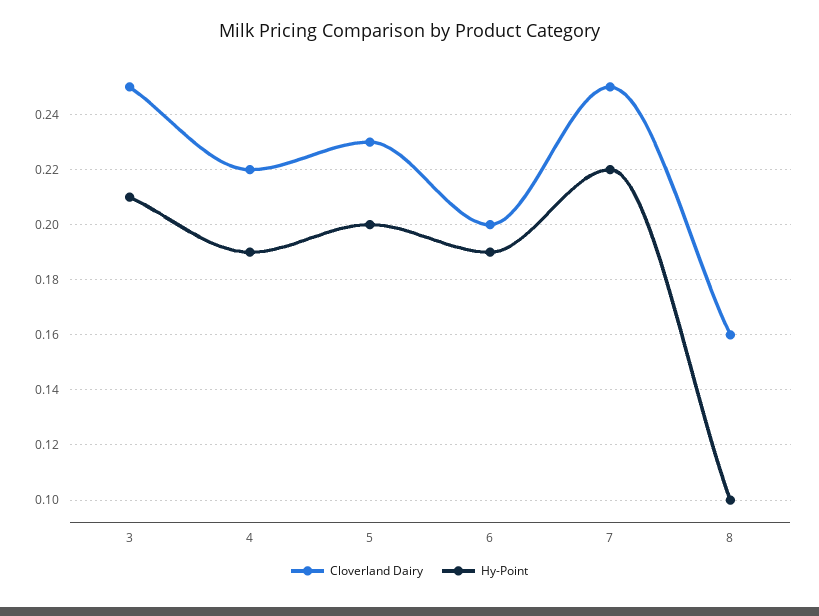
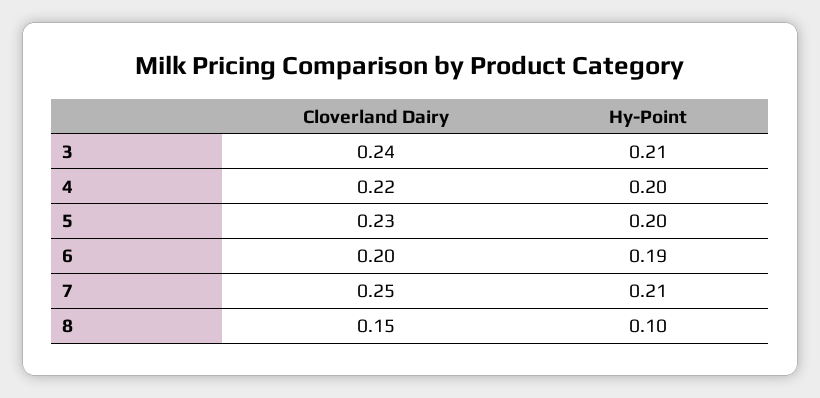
  {
    "Cloverland Dairy": {
-     "3": 0.25,
+     "3": 0.24,
      "4": 0.22,
      "5": 0.23,
      "6": 0.2,
      "7": 0.25,
-     "8": 0.16
+     "8": 0.15
    },
    "Hy-Point": {
      "3": 0.21,
-     "4": 0.19,
+     "4": 0.2,
      "5": 0.2,
      "6": 0.19,
-     "7": 0.22,
+     "7": 0.21,
      "8": 0.1
    }
  }

